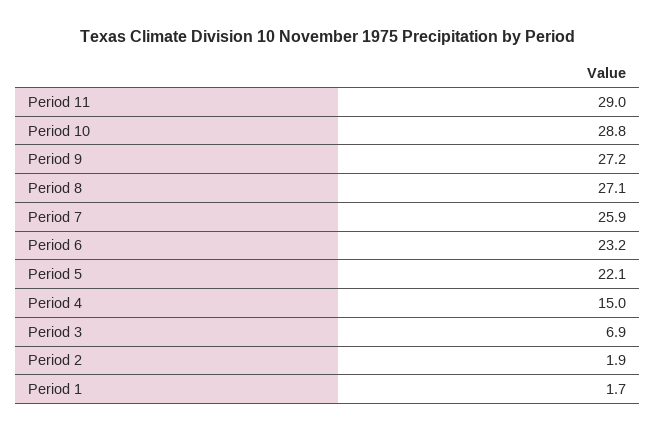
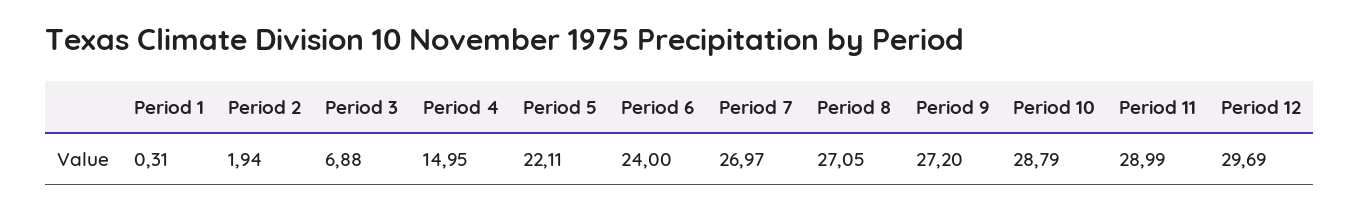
  {
    "Period 11": 28.99,
    "Period 10": 28.79,
    "Period 9": 27.2,
    "Period 8": 27.05,
-   "Period 7": 25.9,
+   "Period 7": 26.97,
-   "Period 6": 23.2,
+   "Period 6": 24,
    "Period 5": 22.11,
    "Period 4": 14.95,
    "Period 3": 6.88,
    "Period 2": 1.94,
-   "Period 1": 1.7
+   "Period 1": 0.31,
+   "Period 12": 29.69
  }

